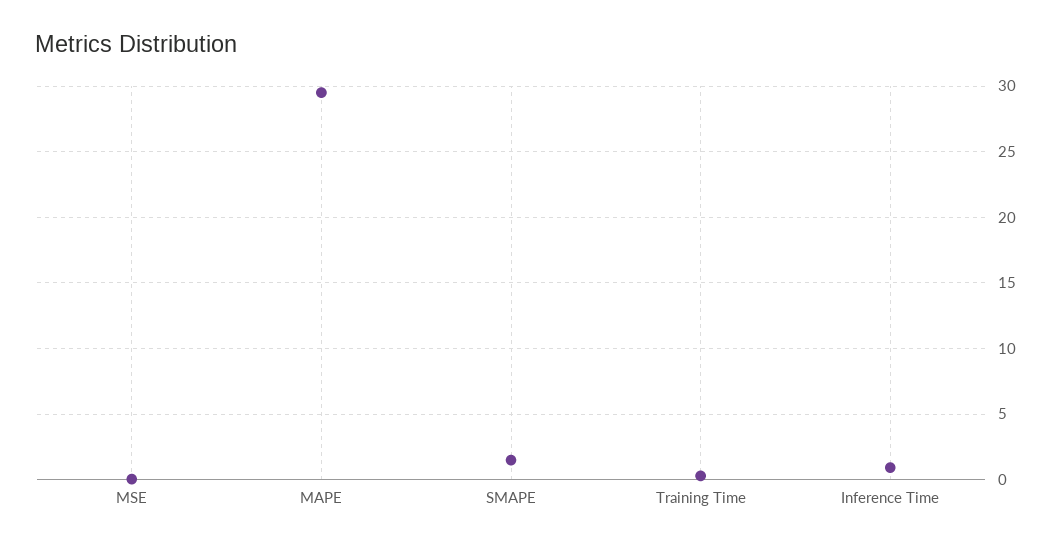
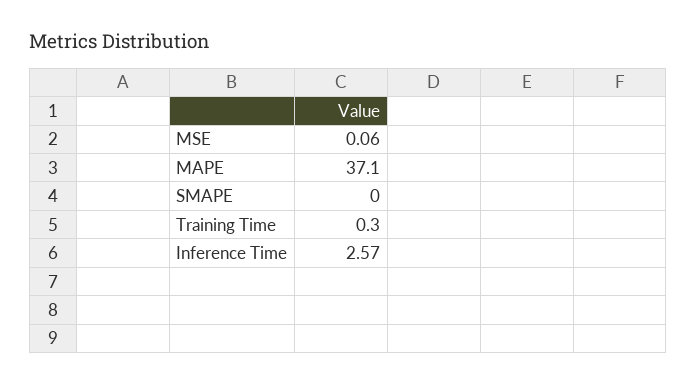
  {
    "MSE": 0.06,
-   "MAPE": 29.5,
+   "MAPE": 37.1,
-   "SMAPE": 1.5,
+   "SMAPE": 0,
    "Training Time": 0.3,
-   "Inference Time": 1
+   "Inference Time": 2.57
  }

